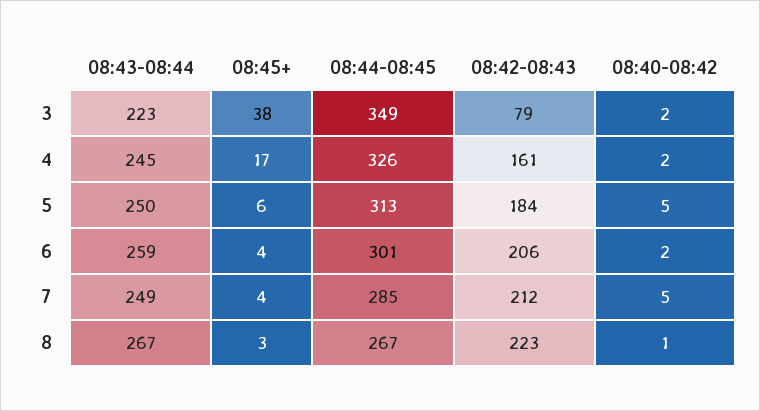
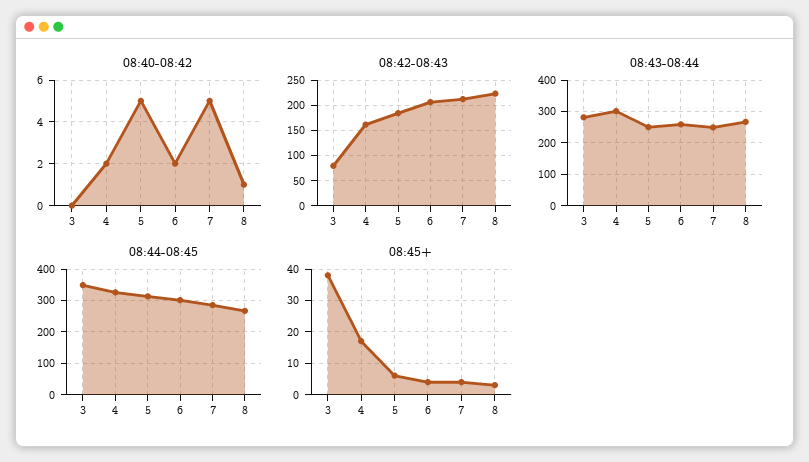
  {
    "08:43-08:44": {
-     "3": 223,
+     "3": 280,
-     "4": 245,
+     "4": 300,
      "5": 250,
      "6": 259,
      "7": 249,
      "8": 267
    },
    "08:45+": {
      "3": 38,
      "4": 17,
      "5": 6,
      "6": 4,
      "7": 4,
      "8": 3
    },
    "08:44-08:45": {
      "3": 349,
      "4": 326,
      "5": 313,
      "6": 301,
      "7": 285,
      "8": 267
    },
    "08:42-08:43": {
      "3": 79,
      "4": 161,
      "5": 184,
      "6": 206,
      "7": 212,
      "8": 223
    },
    "08:40-08:42": {
-     "3": 2,
+     "3": 0,
      "4": 2,
      "5": 5,
      "6": 2,
      "7": 5,
      "8": 1
    }
  }

